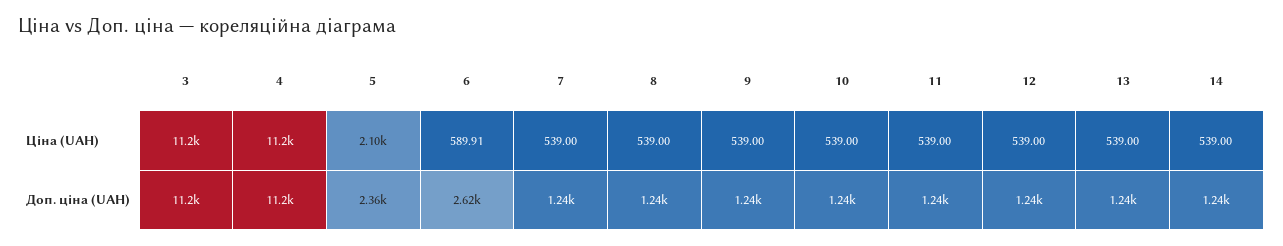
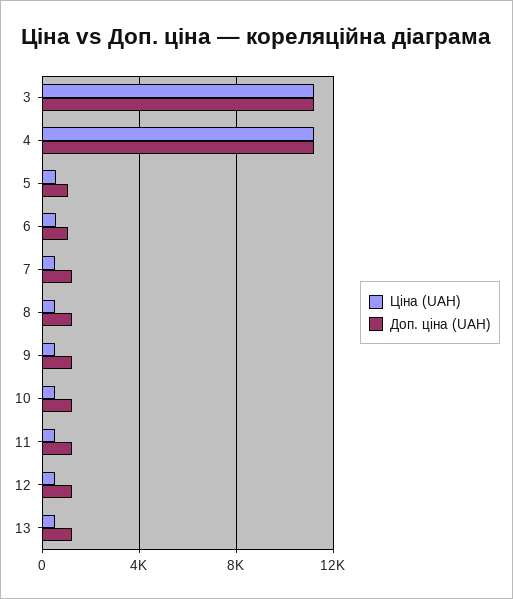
  {
    "Ціна (UAH)": {
      "3": 11200,
      "4": 11200,
-     "5": 2100,
+     "5": 500,
      "6": 589.91,
      "7": 539,
      "8": 539,
      "9": 539,
      "10": 539,
      "11": 539,
      "12": 539,
-     "13": 539,
+     "13": 539
-     "14": 539
    },
    "Доп. ціна (UAH)": {
      "3": 11200,
      "4": 11200,
-     "5": 2360,
+     "5": 1000,
-     "6": 2620,
+     "6": 1000,
      "7": 1240,
      "8": 1240,
      "9": 1240,
      "10": 1240,
      "11": 1240,
      "12": 1240,
-     "13": 1240,
+     "13": 1240
-     "14": 1240
    }
  }

